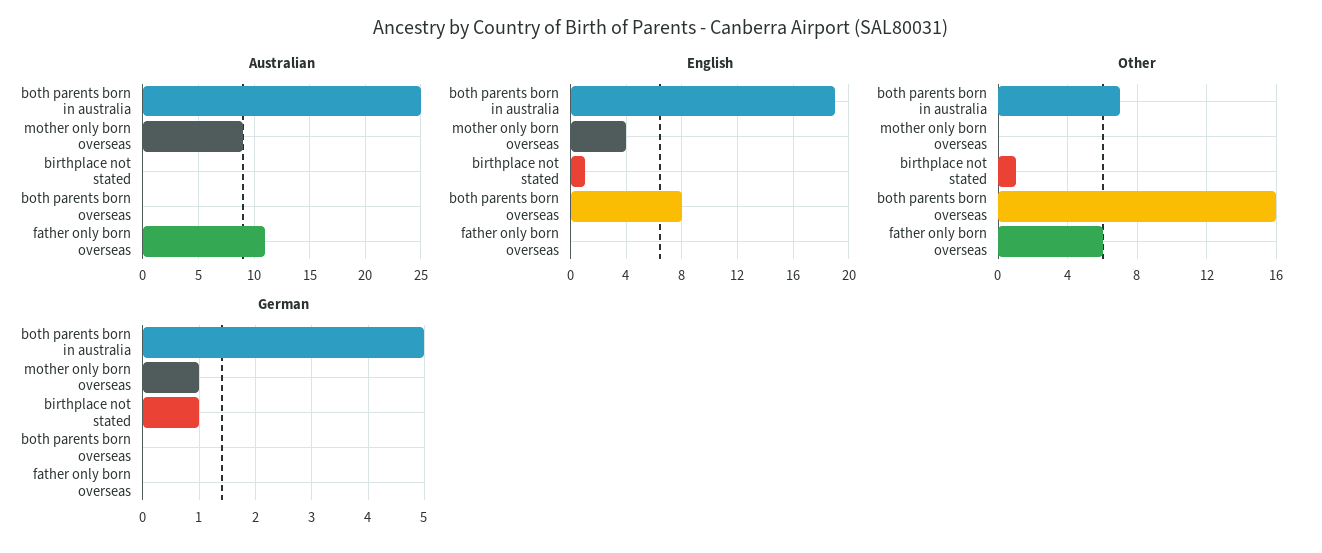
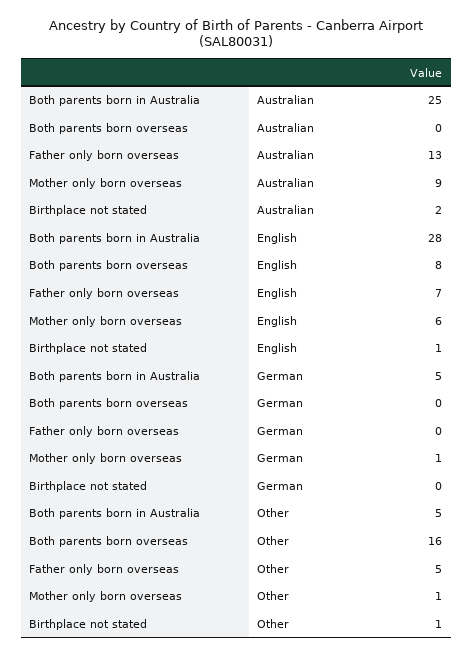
  {
    "Australian": {
      "both parents born in australia": 25,
      "mother only born overseas": 9,
-     "birthplace not stated": 0,
+     "birthplace not stated": 2,
      "both parents born overseas": 0,
-     "father only born overseas": 11
+     "father only born overseas": 13
    },
    "English": {
-     "both parents born in australia": 19,
+     "both parents born in australia": 28,
-     "mother only born overseas": 4,
+     "mother only born overseas": 6,
      "birthplace not stated": 1,
      "both parents born overseas": 8,
-     "father only born overseas": 0
+     "father only born overseas": 7
    },
    "Other": {
-     "both parents born in australia": 7,
+     "both parents born in australia": 5,
-     "mother only born overseas": 0,
+     "mother only born overseas": 1,
      "birthplace not stated": 1,
      "both parents born overseas": 16,
-     "father only born overseas": 6
+     "father only born overseas": 5
    },
    "German": {
      "both parents born in australia": 5,
      "mother only born overseas": 1,
-     "birthplace not stated": 1,
+     "birthplace not stated": 0,
      "both parents born overseas": 0,
      "father only born overseas": 0
    }
  }

